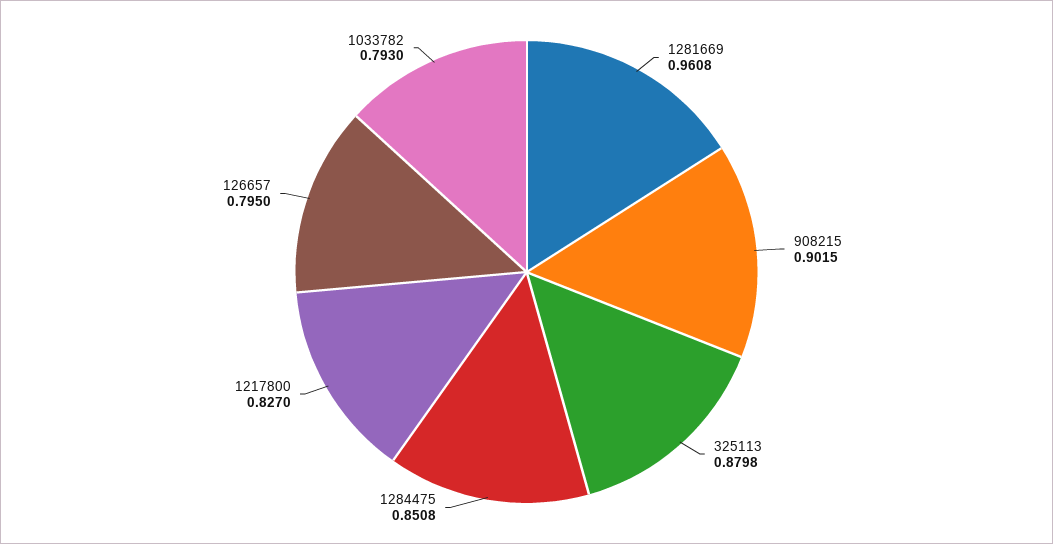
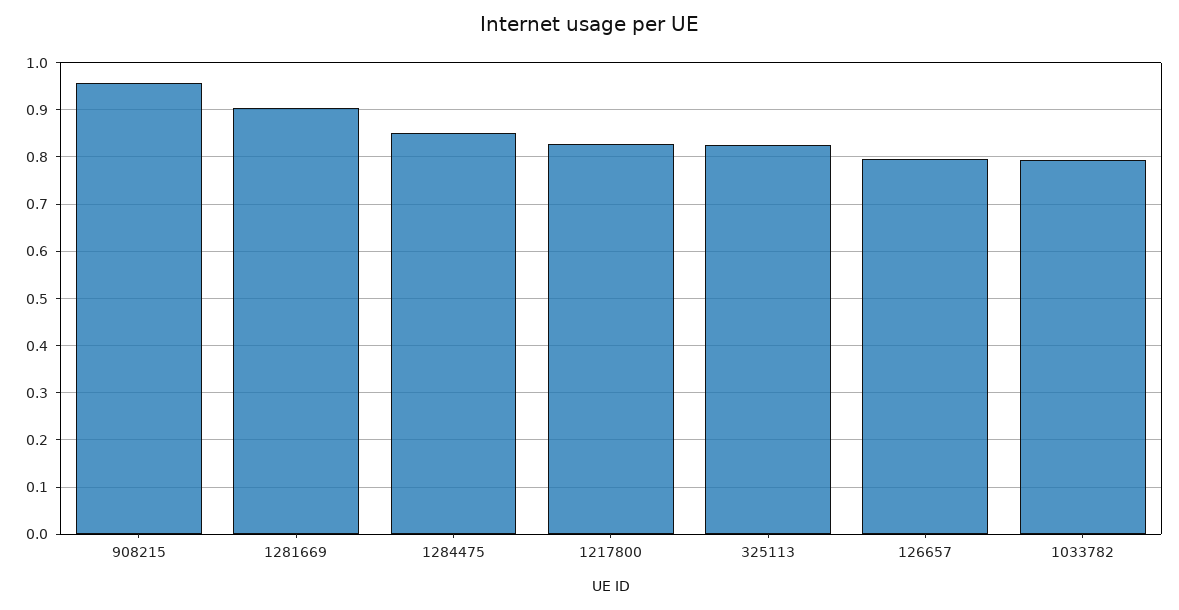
  {
-   "1281669": 0.9608,
+   "1281669": 0.9,
-   "908215": 0.9015,
+   "908215": 0.96,
-   "325113": 0.8798,
+   "325113": 0.82,
    "1284475": 0.8508,
    "1217800": 0.827,
    "126657": 0.795,
    "1033782": 0.793
  }

